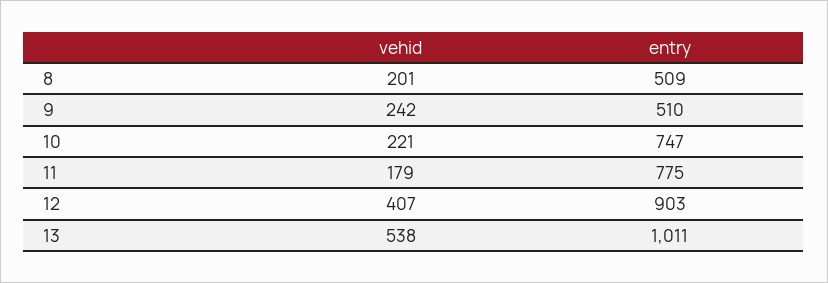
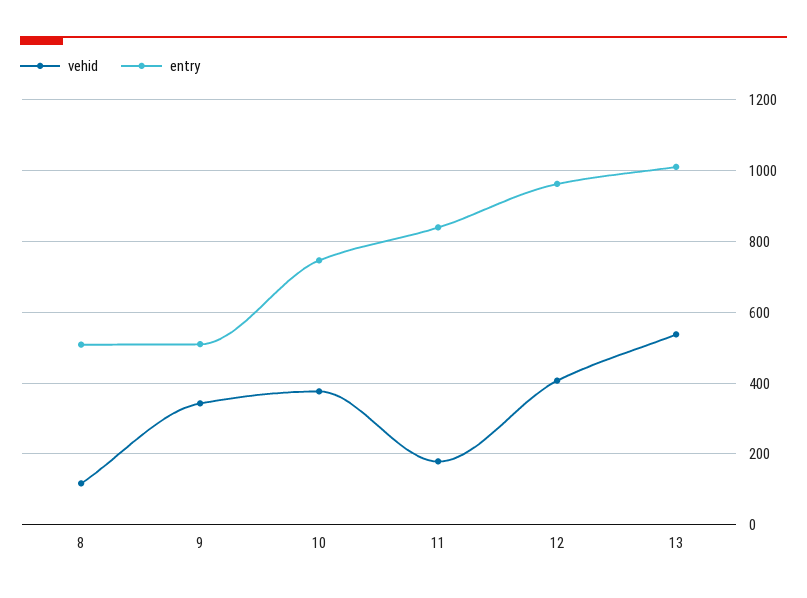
  {
    "vehid": {
-     "8": 201,
+     "8": 120,
-     "9": 242,
+     "9": 340,
-     "10": 221,
+     "10": 380,
      "11": 179,
      "12": 407,
      "13": 538
    },
    "entry": {
      "8": 509,
      "9": 510,
      "10": 747,
-     "11": 775,
+     "11": 840,
-     "12": 903,
+     "12": 960,
      "13": 1011
    }
  }

